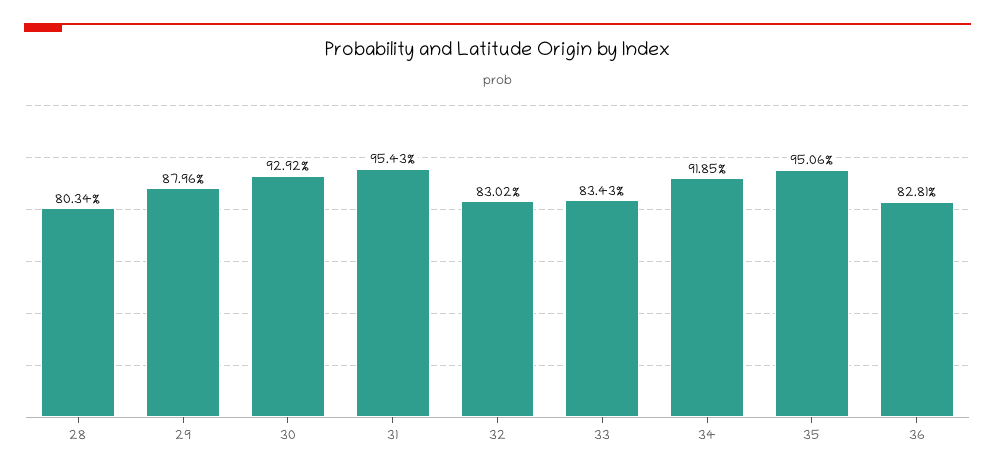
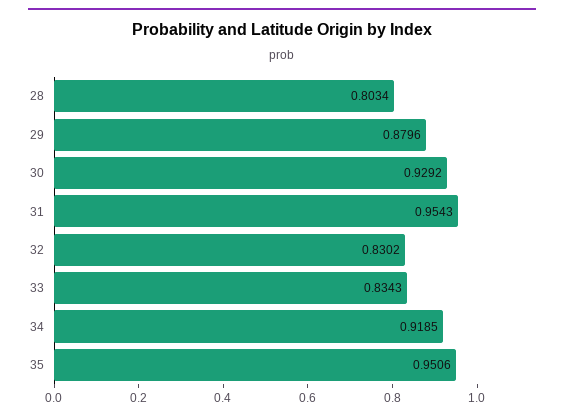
  {
    "28": 0.8034,
    "29": 0.8796,
    "30": 0.9292,
    "31": 0.9543,
    "32": 0.8302,
    "33": 0.8343,
    "34": 0.9185,
-   "35": 0.9506,
+   "35": 0.9506
-   "36": 0.8281
  }

